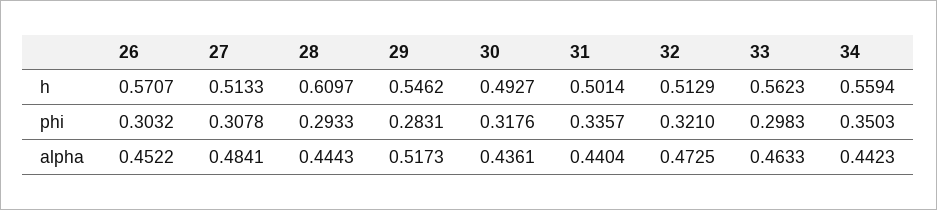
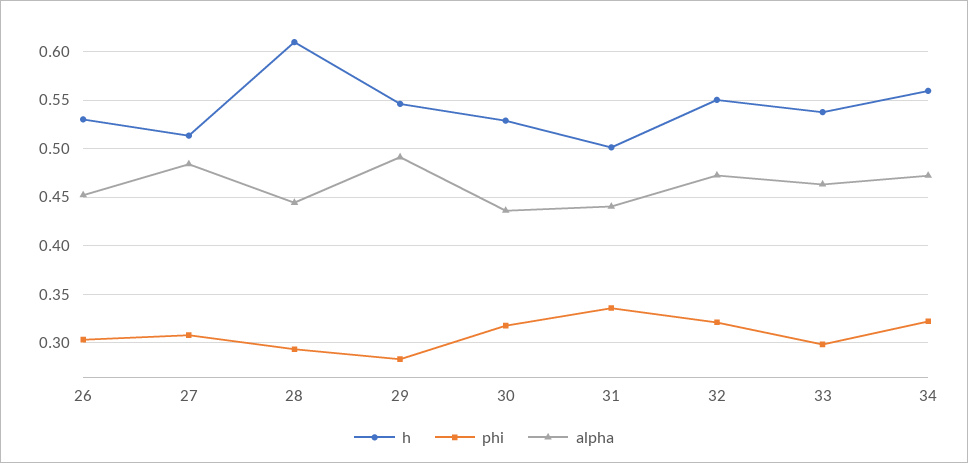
  {
    "h": {
-     "26": 0.5707,
+     "26": 0.53,
      "27": 0.5133,
      "28": 0.6097,
      "29": 0.5462,
-     "30": 0.4927,
+     "30": 0.53,
      "31": 0.5014,
-     "32": 0.5129,
+     "32": 0.55,
-     "33": 0.5623,
+     "33": 0.54,
      "34": 0.5594
    },
    "phi": {
      "26": 0.3032,
      "27": 0.3078,
      "28": 0.2933,
      "29": 0.2831,
      "30": 0.3176,
      "31": 0.3357,
      "32": 0.321,
      "33": 0.2983,
-     "34": 0.3503
+     "34": 0.32
    },
    "alpha": {
      "26": 0.4522,
      "27": 0.4841,
      "28": 0.4443,
-     "29": 0.5173,
+     "29": 0.49,
      "30": 0.4361,
      "31": 0.4404,
      "32": 0.4725,
      "33": 0.4633,
-     "34": 0.4423
+     "34": 0.47
    }
  }

